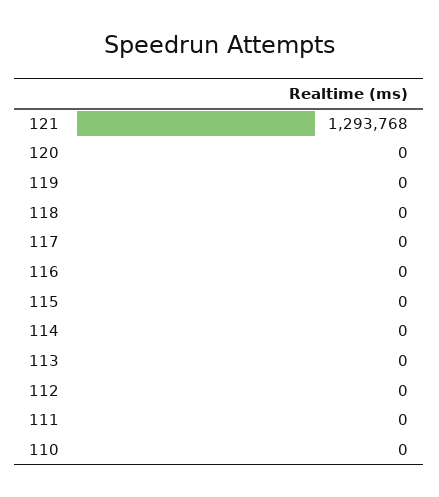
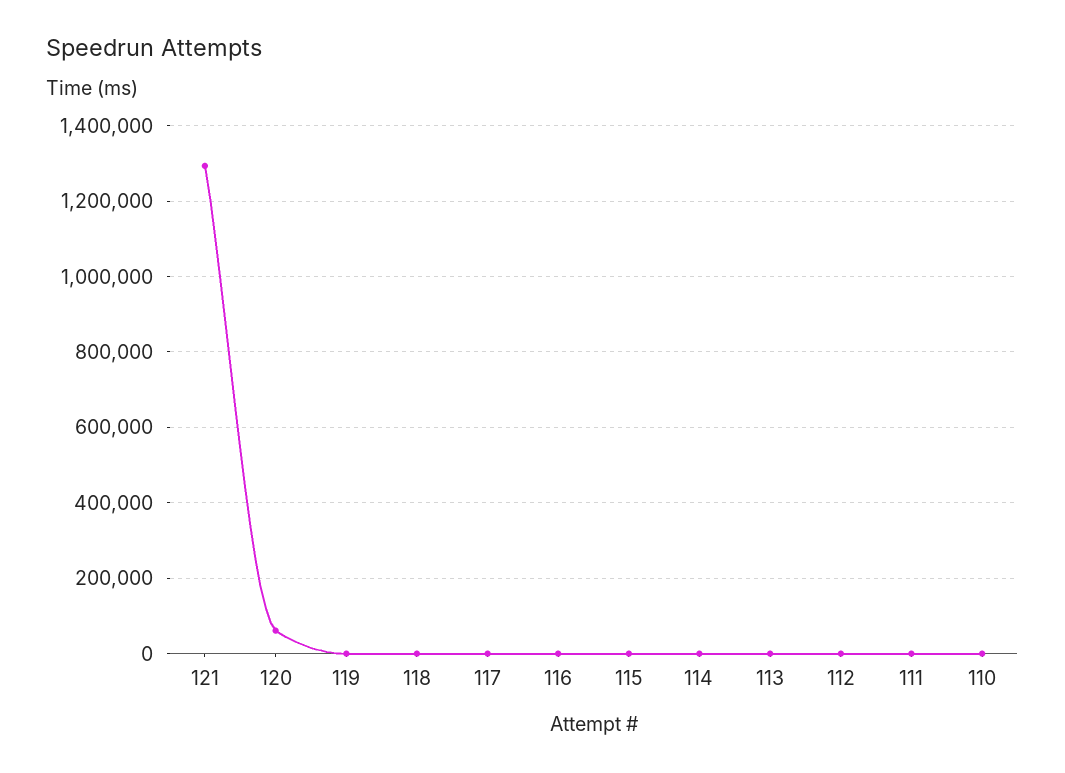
  {
    "121": 1293768,
-   "120": 0,
+   "120": 60000,
    "119": 0,
    "118": 0,
    "117": 0,
    "116": 0,
    "115": 0,
    "114": 0,
    "113": 0,
    "112": 0,
    "111": 0,
    "110": 0
  }

